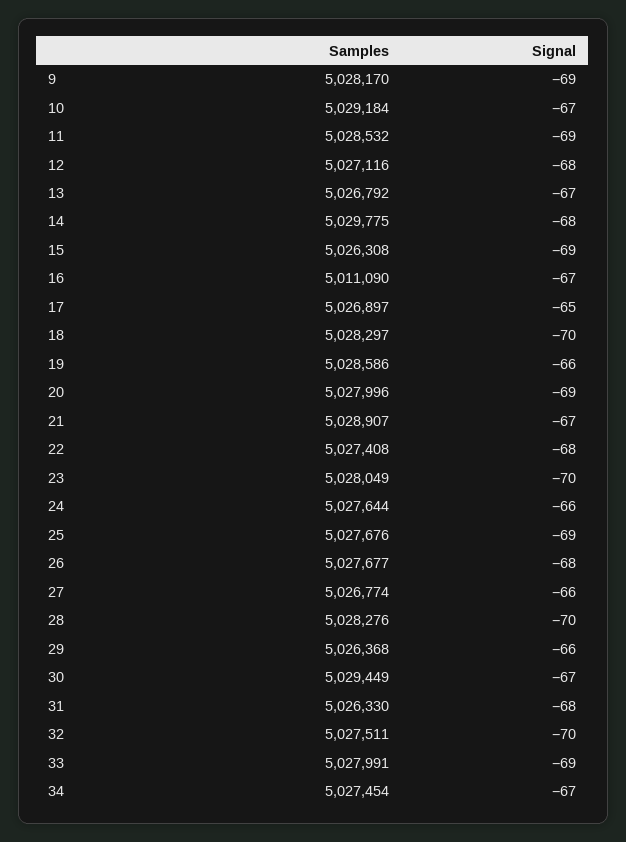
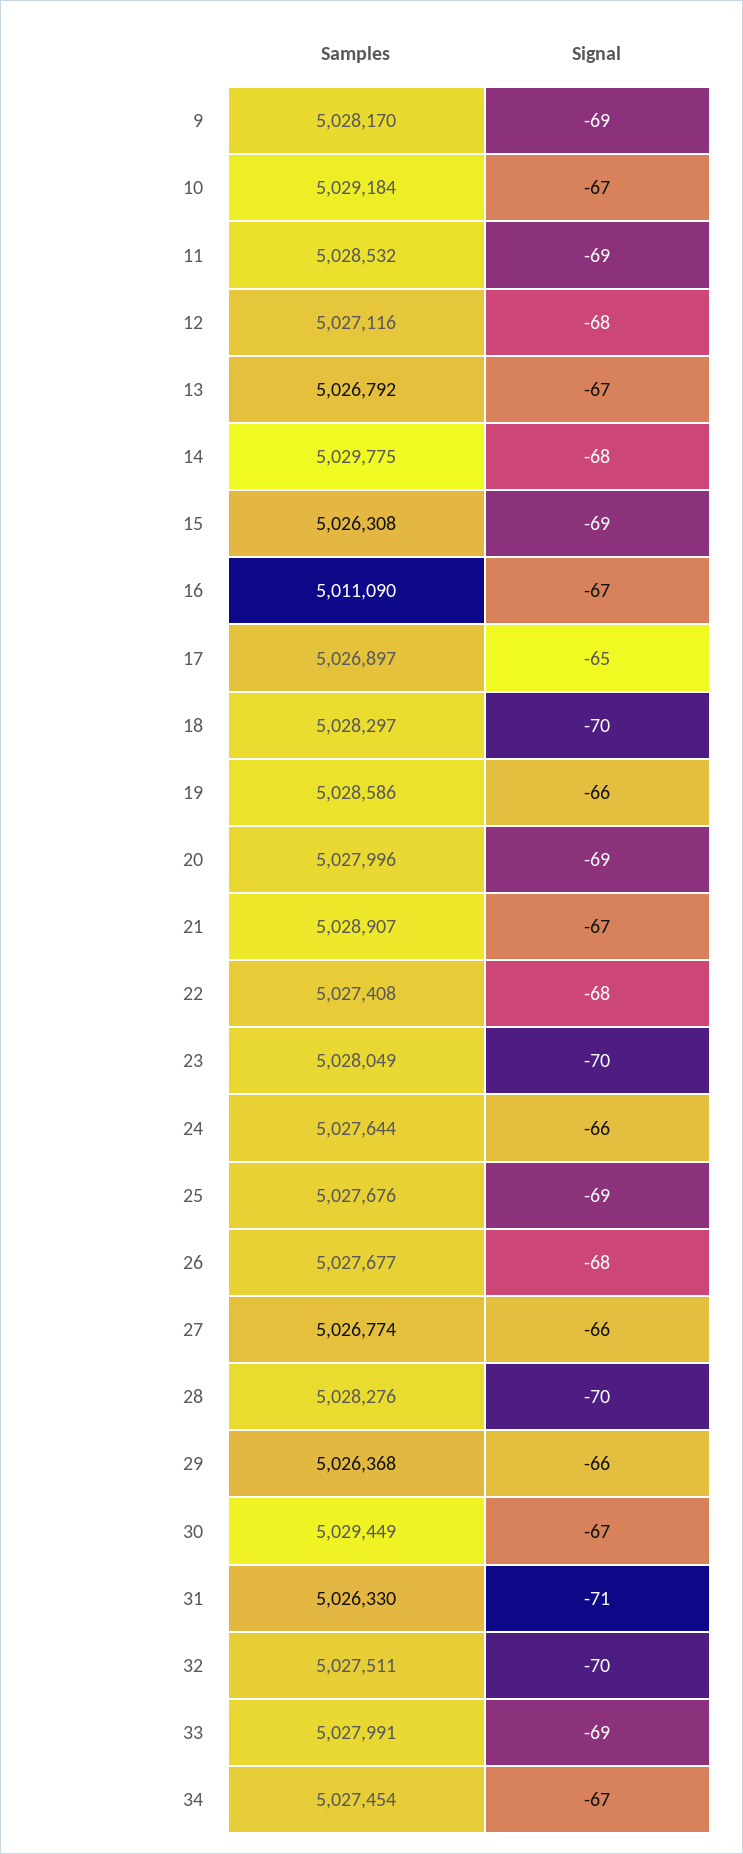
  {
    "Samples": {
      "9": 5028170,
      "10": 5029184,
      "11": 5028532,
      "12": 5027116,
      "13": 5026792,
      "14": 5029775,
      "15": 5026308,
      "16": 5011090,
      "17": 5026897,
      "18": 5028297,
      "19": 5028586,
      "20": 5027996,
      "21": 5028907,
      "22": 5027408,
      "23": 5028049,
      "24": 5027644,
      "25": 5027676,
      "26": 5027677,
      "27": 5026774,
      "28": 5028276,
      "29": 5026368,
      "30": 5029449,
      "31": 5026330,
      "32": 5027511,
      "33": 5027991,
      "34": 5027454
    },
    "Signal": {
      "9": -69,
      "10": -67,
      "11": -69,
      "12": -68,
      "13": -67,
      "14": -68,
      "15": -69,
      "16": -67,
      "17": -65,
      "18": -70,
      "19": -66,
      "20": -69,
      "21": -67,
      "22": -68,
      "23": -70,
      "24": -66,
      "25": -69,
      "26": -68,
      "27": -66,
      "28": -70,
      "29": -66,
      "30": -67,
-     "31": -68,
+     "31": -71,
      "32": -70,
      "33": -69,
      "34": -67
    }
  }

